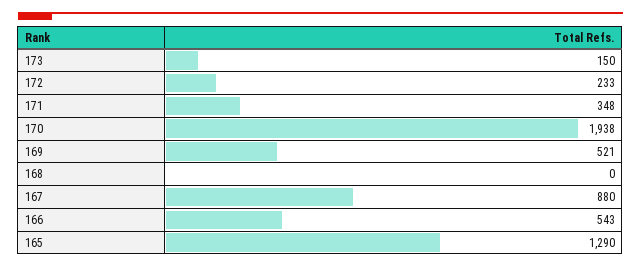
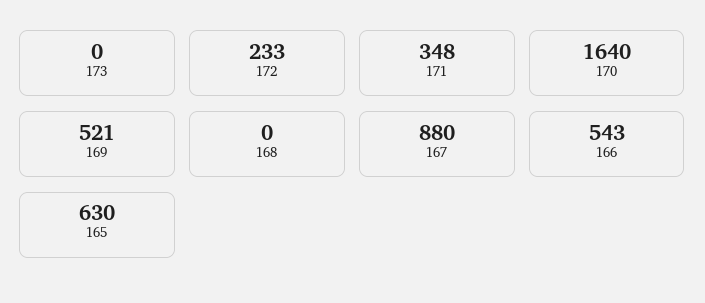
  {
-   "173": 150,
+   "173": 0,
    "172": 233,
    "171": 348,
-   "170": 1938,
+   "170": 1640,
    "169": 521,
    "168": 0,
    "167": 880,
    "166": 543,
-   "165": 1290
+   "165": 630
  }

